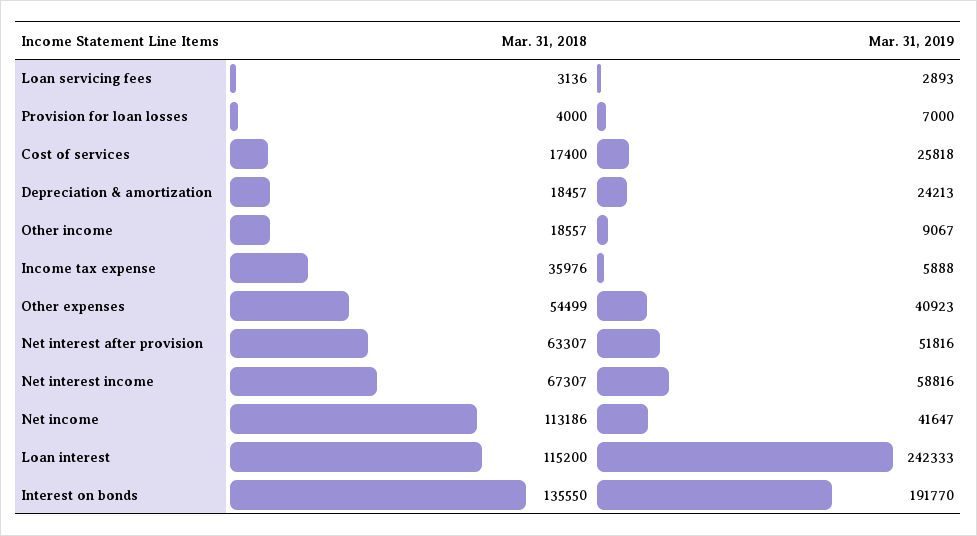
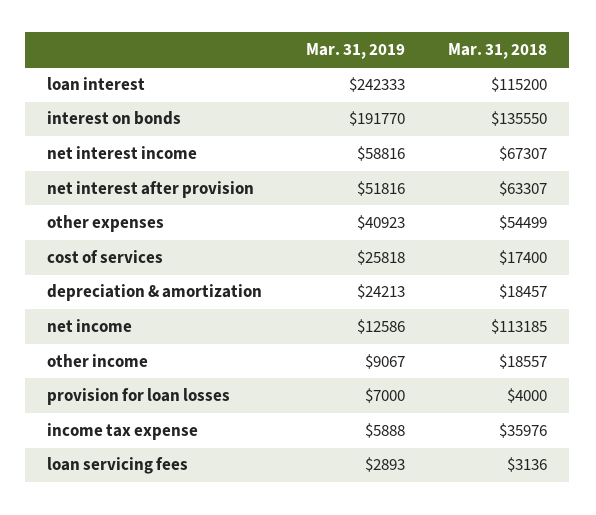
  {
    "Mar. 31, 2018": {
      "Loan servicing fees": 3136,
      "Provision for loan losses": 4000,
      "Cost of services": 17400,
      "Depreciation & amortization": 18457,
      "Other income": 18557,
      "Income tax expense": 35976,
      "Other expenses": 54499,
      "Net interest after provision": 63307,
      "Net interest income": 67307,
-     "Net income": 113186,
+     "Net income": 113185,
      "Loan interest": 115200,
      "Interest on bonds": 135550
    },
    "Mar. 31, 2019": {
      "Loan servicing fees": 2893,
      "Provision for loan losses": 7000,
      "Cost of services": 25818,
      "Depreciation & amortization": 24213,
      "Other income": 9067,
      "Income tax expense": 5888,
      "Other expenses": 40923,
      "Net interest after provision": 51816,
      "Net interest income": 58816,
-     "Net income": 41647,
+     "Net income": 12586,
      "Loan interest": 242333,
      "Interest on bonds": 191770
    }
  }

